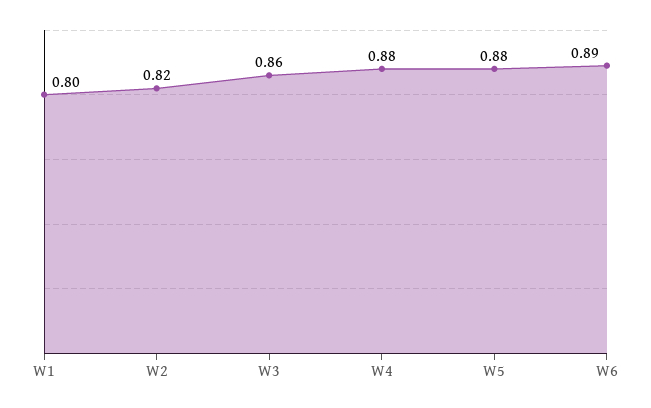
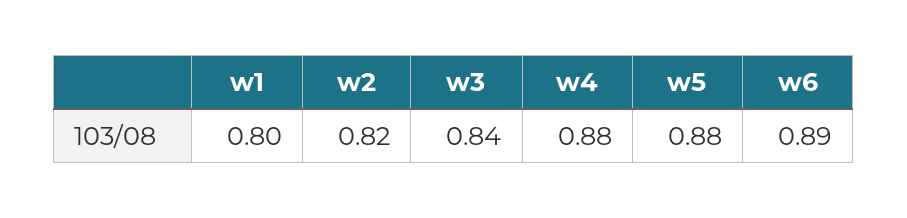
  {
    "W1": 0.8,
    "W2": 0.82,
-   "W3": 0.86,
+   "W3": 0.84,
    "W4": 0.88,
    "W5": 0.88,
    "W6": 0.89
  }

